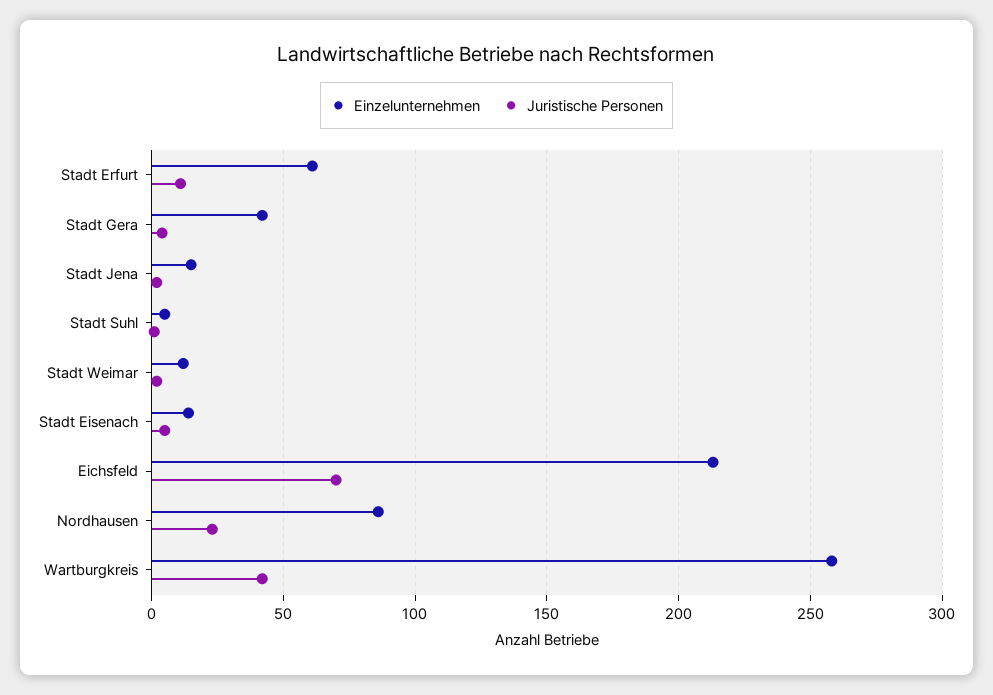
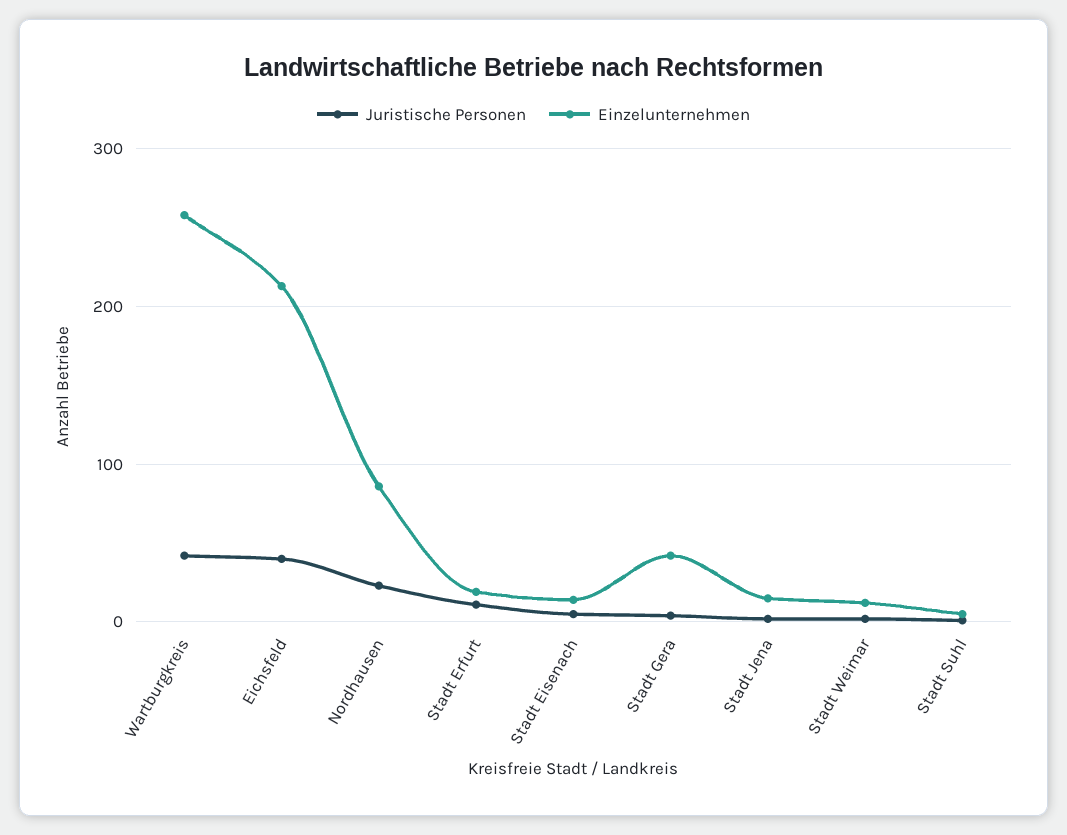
  {
    "Einzelunternehmen": {
-     "Stadt Erfurt": 60,
+     "Stadt Erfurt": 20,
      "Stadt Gera": 40,
      "Stadt Jena": 15,
      "Stadt Suhl": 5,
      "Stadt Weimar": 10,
      "Stadt Eisenach": 15,
      "Eichsfeld": 215,
      "Nordhausen": 85,
      "Wartburgkreis": 260
    },
    "Juristische Personen": {
      "Stadt Erfurt": 10,
      "Stadt Gera": 5,
      "Stadt Jena": 0,
      "Stadt Suhl": 0,
      "Stadt Weimar": 0,
      "Stadt Eisenach": 5,
-     "Eichsfeld": 70,
+     "Eichsfeld": 40,
      "Nordhausen": 25,
      "Wartburgkreis": 40
    }
  }

